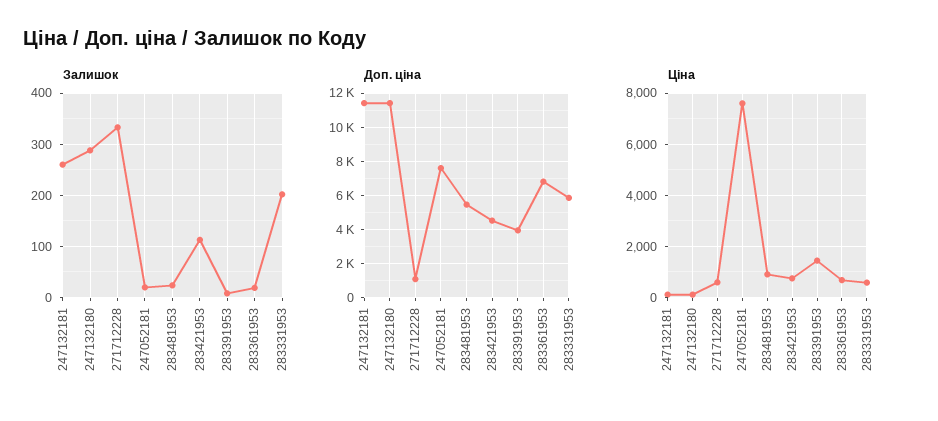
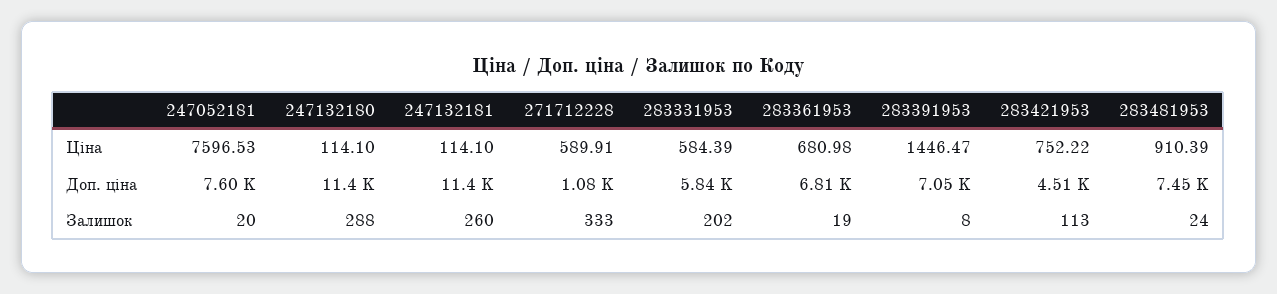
  {
    "Залишок": {
      "247132181": 260,
      "247132180": 288,
      "271712228": 333,
      "247052181": 20,
      "283481953": 24,
      "283421953": 113,
      "283391953": 8,
      "283361953": 19,
      "283331953": 202
    },
    "Доп. ціна": {
      "247132181": 11400,
      "247132180": 11400,
      "271712228": 1080,
      "247052181": 7600,
-     "283481953": 5500,
+     "283481953": 7450,
      "283421953": 4510,
-     "283391953": 4000,
+     "283391953": 7050,
      "283361953": 6810,
      "283331953": 5840
    },
    "Ціна": {
      "247132181": 114.1,
      "247132180": 114.1,
      "271712228": 589.91,
      "247052181": 7596.53,
      "283481953": 910.39,
      "283421953": 752.22,
      "283391953": 1446.47,
      "283361953": 680.98,
      "283331953": 584.39
    }
  }

